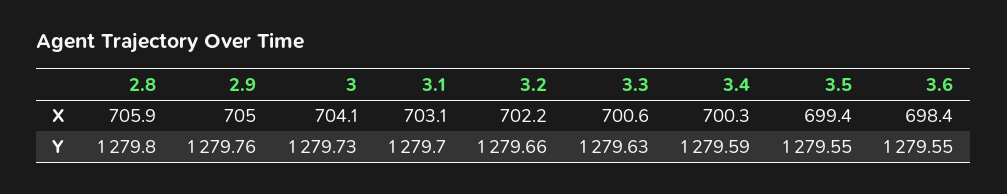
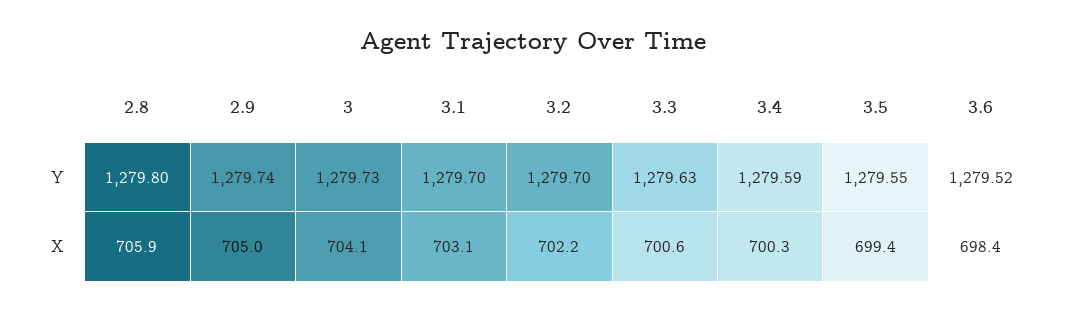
  {
    "2.8": {
      "X": 705.9,
      "Y": 1279.8
    },
    "2.9": {
      "X": 705,
-     "Y": 1279.76
+     "Y": 1279.74
    },
    "3": {
      "X": 704.1,
      "Y": 1279.73
    },
    "3.1": {
      "X": 703.1,
      "Y": 1279.7
    },
    "3.2": {
      "X": 702.2,
-     "Y": 1279.66
+     "Y": 1279.7
    },
    "3.3": {
      "X": 700.6,
      "Y": 1279.63
    },
    "3.4": {
      "X": 700.3,
      "Y": 1279.59
    },
    "3.5": {
      "X": 699.4,
      "Y": 1279.55
    },
    "3.6": {
      "X": 698.4,
-     "Y": 1279.55
+     "Y": 1279.52
    }
  }

